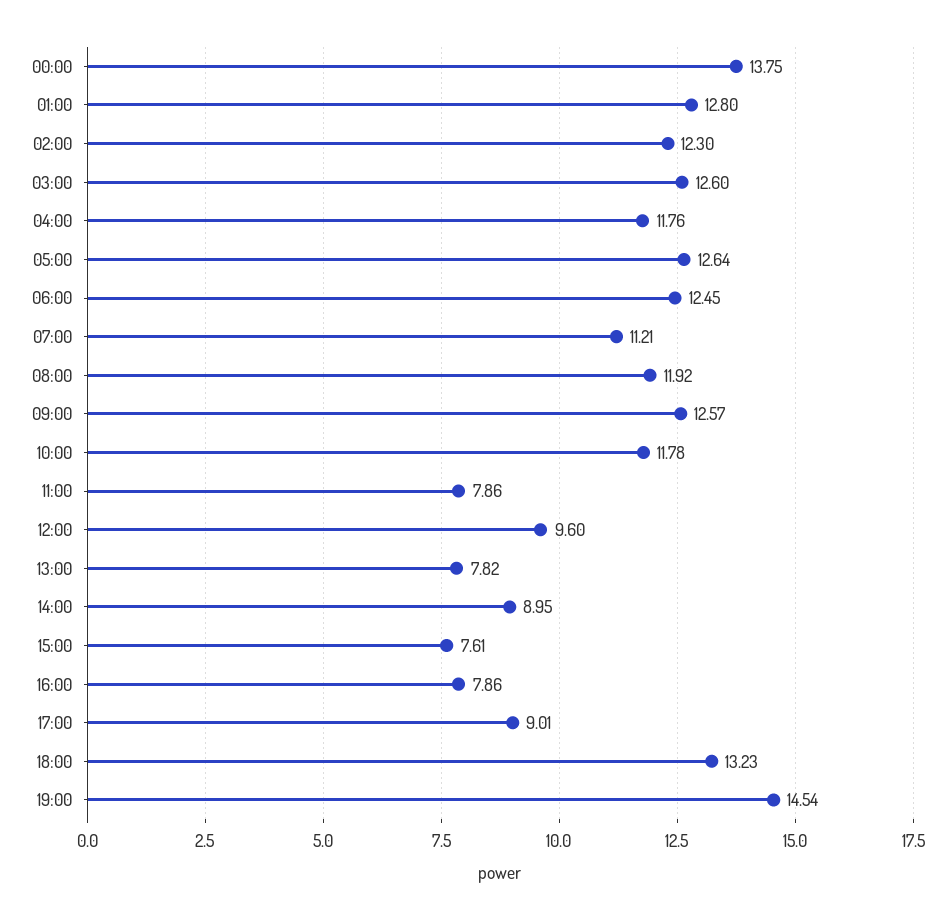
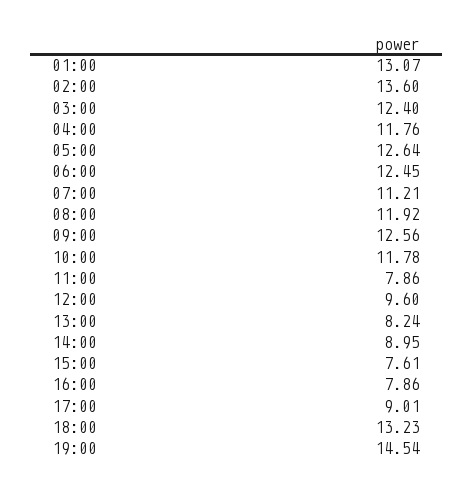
  {
-   "00:00": 13.75,
-   "01:00": 12.8,
+   "01:00": 13.07,
-   "02:00": 12.3,
+   "02:00": 13.6,
-   "03:00": 12.6,
+   "03:00": 12.4,
    "04:00": 11.76,
    "05:00": 12.64,
    "06:00": 12.45,
    "07:00": 11.21,
    "08:00": 11.92,
-   "09:00": 12.57,
+   "09:00": 12.56,
    "10:00": 11.78,
    "11:00": 7.86,
    "12:00": 9.6,
-   "13:00": 7.82,
+   "13:00": 8.24,
    "14:00": 8.95,
    "15:00": 7.61,
    "16:00": 7.86,
    "17:00": 9.01,
    "18:00": 13.23,
    "19:00": 14.54
  }

